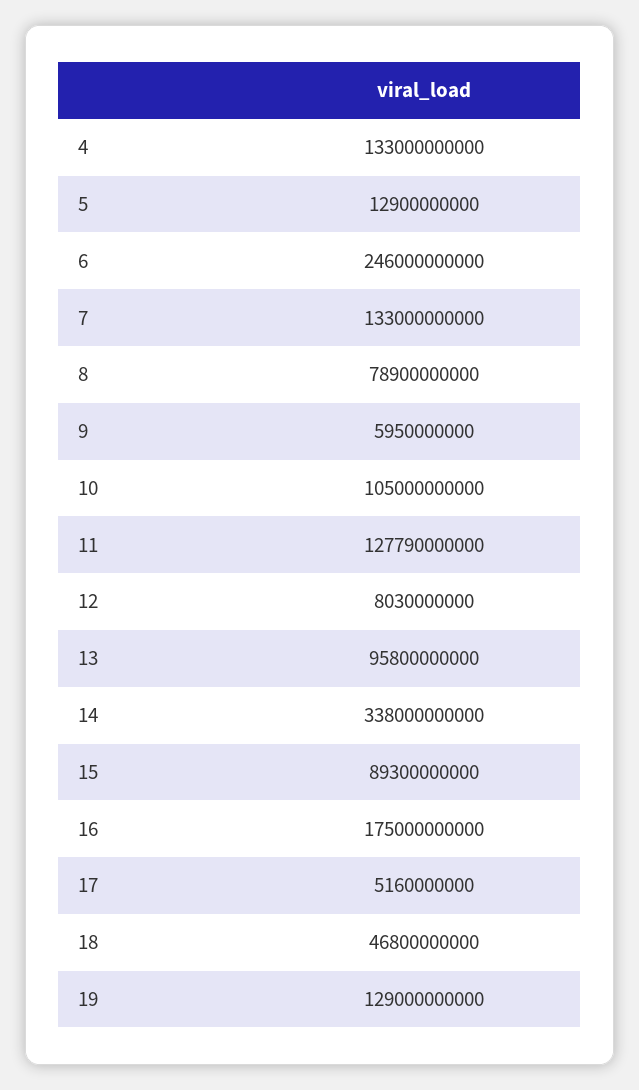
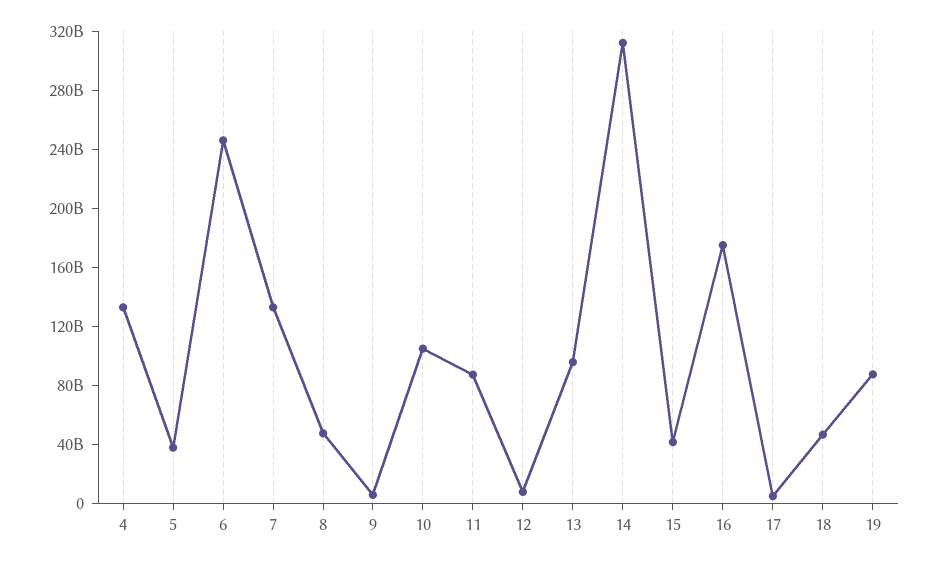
  {
    "4": 133000000000,
-   "5": 12900000000,
+   "5": 40000000000,
    "6": 246000000000,
    "7": 133000000000,
-   "8": 78900000000,
+   "8": 50000000000,
    "9": 5950000000,
    "10": 105000000000,
-   "11": 127790000000,
+   "11": 90000000000,
    "12": 8030000000,
    "13": 95800000000,
-   "14": 338000000000,
+   "14": 310000000000,
-   "15": 89300000000,
+   "15": 40000000000,
    "16": 175000000000,
    "17": 5160000000,
    "18": 46800000000,
-   "19": 129000000000
+   "19": 90000000000
  }

